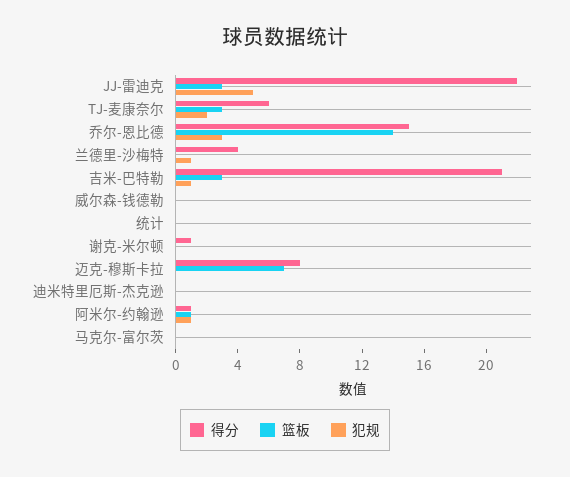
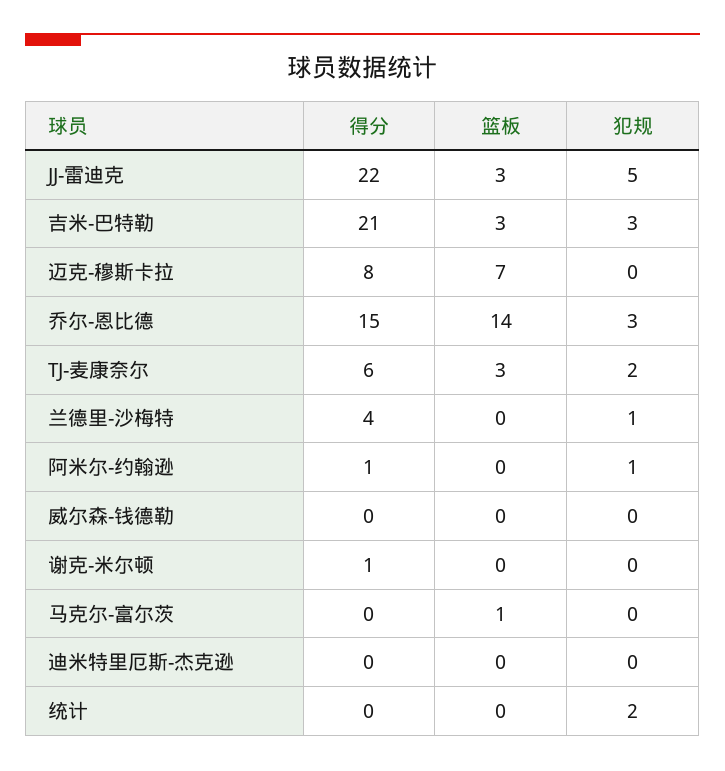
  {
    "得分": {
      "JJ-雷迪克": 22,
      "TJ-麦康奈尔": 6,
      "乔尔-恩比德": 15,
      "兰德里-沙梅特": 4,
      "吉米-巴特勒": 21,
      "威尔森-钱德勒": 0,
      "统计": 0,
      "谢克-米尔顿": 1,
      "迈克-穆斯卡拉": 8,
      "迪米特里厄斯-杰克逊": 0,
      "阿米尔-约翰逊": 1,
      "马克尔-富尔茨": 0
    },
    "篮板": {
      "JJ-雷迪克": 3,
      "TJ-麦康奈尔": 3,
      "乔尔-恩比德": 14,
      "兰德里-沙梅特": 0,
      "吉米-巴特勒": 3,
      "威尔森-钱德勒": 0,
      "统计": 0,
      "谢克-米尔顿": 0,
      "迈克-穆斯卡拉": 7,
      "迪米特里厄斯-杰克逊": 0,
-     "阿米尔-约翰逊": 1,
+     "阿米尔-约翰逊": 0,
-     "马克尔-富尔茨": 0
+     "马克尔-富尔茨": 1
    },
    "犯规": {
      "JJ-雷迪克": 5,
      "TJ-麦康奈尔": 2,
      "乔尔-恩比德": 3,
      "兰德里-沙梅特": 1,
-     "吉米-巴特勒": 1,
+     "吉米-巴特勒": 3,
      "威尔森-钱德勒": 0,
-     "统计": 0,
+     "统计": 2,
      "谢克-米尔顿": 0,
      "迈克-穆斯卡拉": 0,
      "迪米特里厄斯-杰克逊": 0,
      "阿米尔-约翰逊": 1,
      "马克尔-富尔茨": 0
    }
  }

